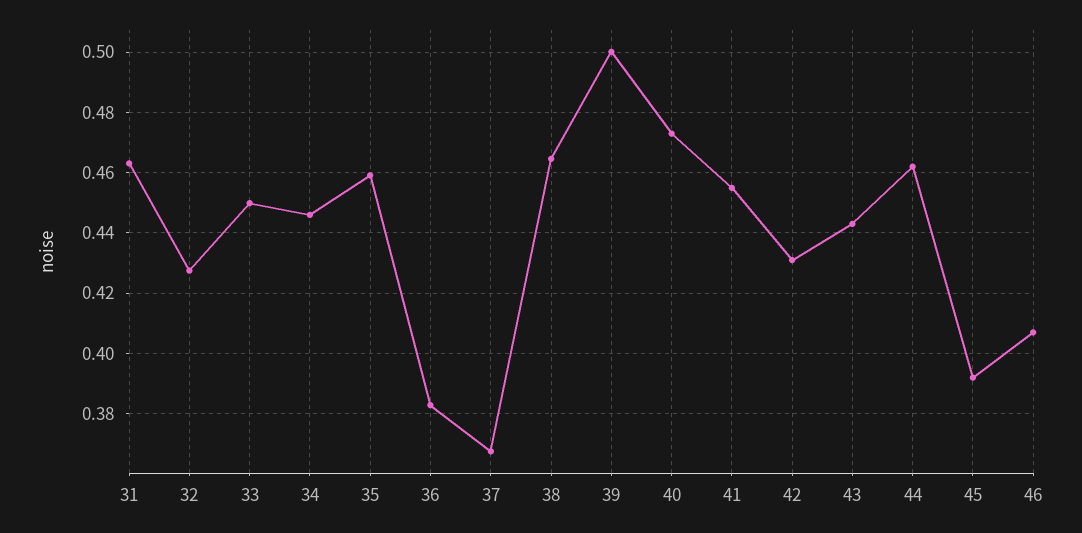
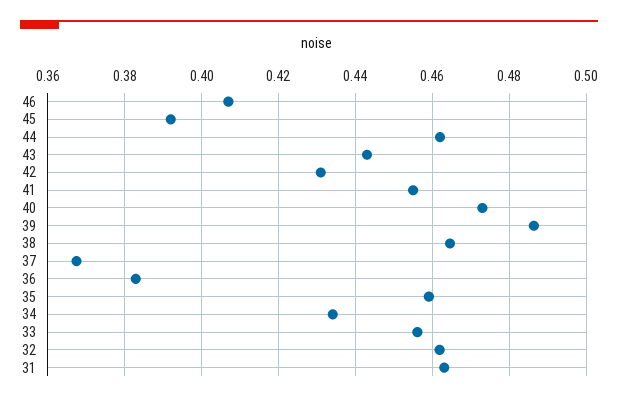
  {
    "31": 0.464,
-   "32": 0.428,
+   "32": 0.462,
-   "33": 0.45,
+   "33": 0.456,
-   "34": 0.446,
+   "34": 0.434,
    "35": 0.46,
    "36": 0.382,
    "37": 0.368,
    "38": 0.464,
-   "39": 0.5,
+   "39": 0.486,
    "40": 0.474,
    "41": 0.456,
    "42": 0.432,
    "43": 0.444,
    "44": 0.462,
    "45": 0.392,
    "46": 0.408
  }

